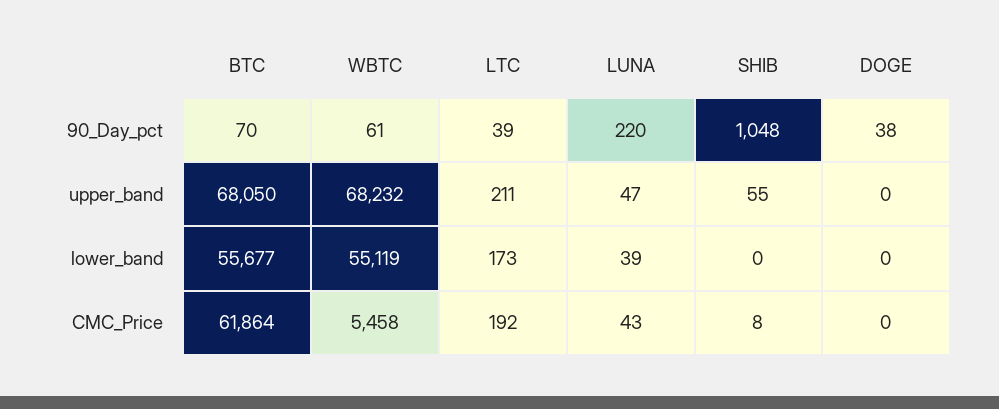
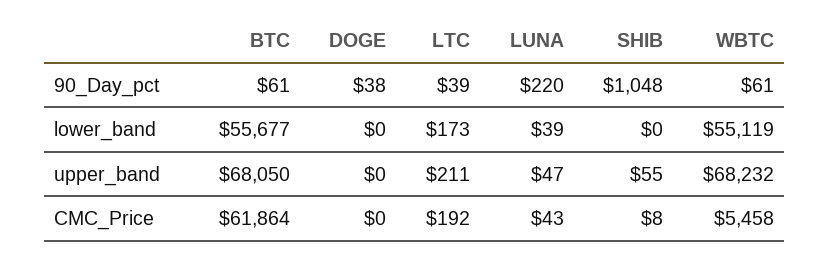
  {
    "BTC": {
-     "90_Day_pct": 70,
+     "90_Day_pct": 61,
      "upper_band": 68050,
      "lower_band": 55677,
      "CMC_Price": 61864
    },
    "WBTC": {
      "90_Day_pct": 61,
      "upper_band": 68232,
      "lower_band": 55119,
      "CMC_Price": 5458
    },
    "LTC": {
      "90_Day_pct": 39,
      "upper_band": 211,
      "lower_band": 173,
      "CMC_Price": 192
    },
    "LUNA": {
      "90_Day_pct": 220,
      "upper_band": 47,
      "lower_band": 39,
      "CMC_Price": 43
    },
    "SHIB": {
      "90_Day_pct": 1048,
      "upper_band": 55,
      "lower_band": 0,
      "CMC_Price": 8
    },
    "DOGE": {
      "90_Day_pct": 38,
      "upper_band": 0,
      "lower_band": 0,
      "CMC_Price": 0
    }
  }

